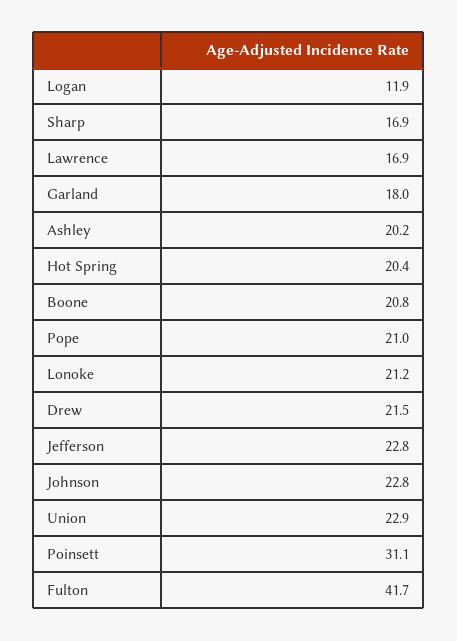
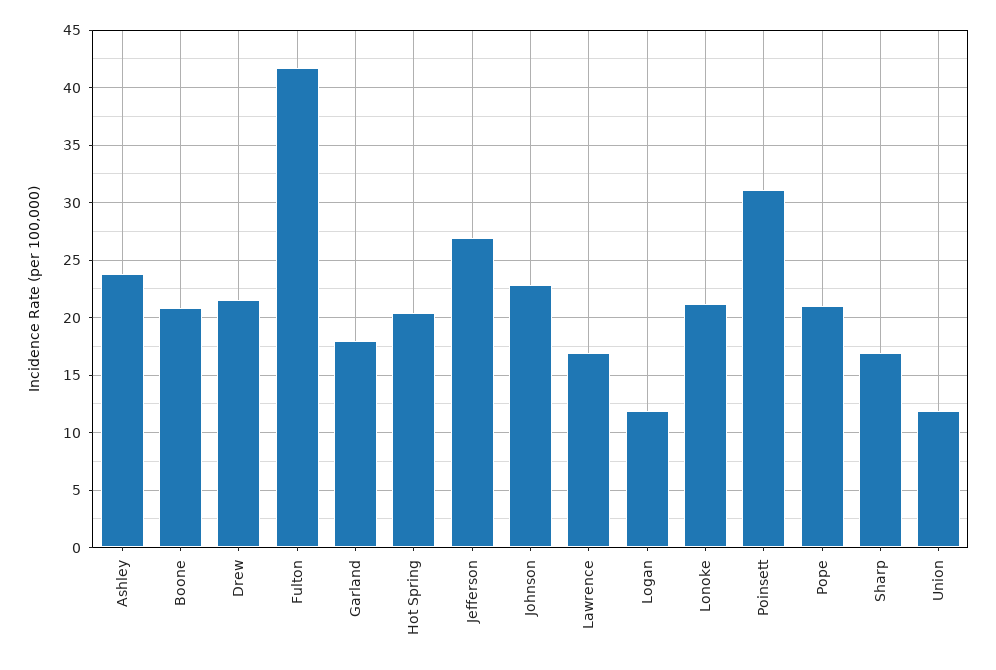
  {
    "Logan": 11.9,
    "Sharp": 16.9,
    "Lawrence": 16.9,
    "Garland": 18,
-   "Ashley": 20.2,
+   "Ashley": 24,
    "Hot Spring": 20.4,
    "Boone": 20.8,
    "Pope": 21,
    "Lonoke": 21.2,
    "Drew": 21.5,
-   "Jefferson": 22.8,
+   "Jefferson": 27,
    "Johnson": 22.8,
-   "Union": 22.9,
+   "Union": 12,
    "Poinsett": 31.1,
    "Fulton": 41.7
  }

